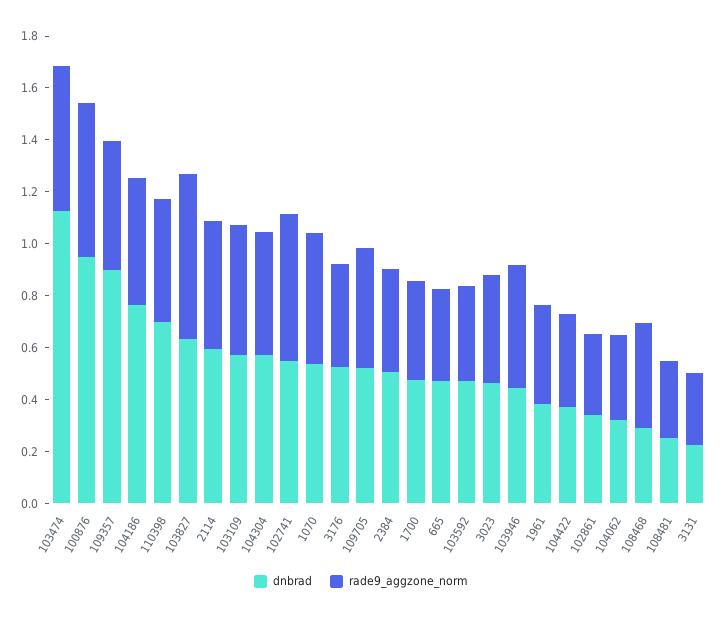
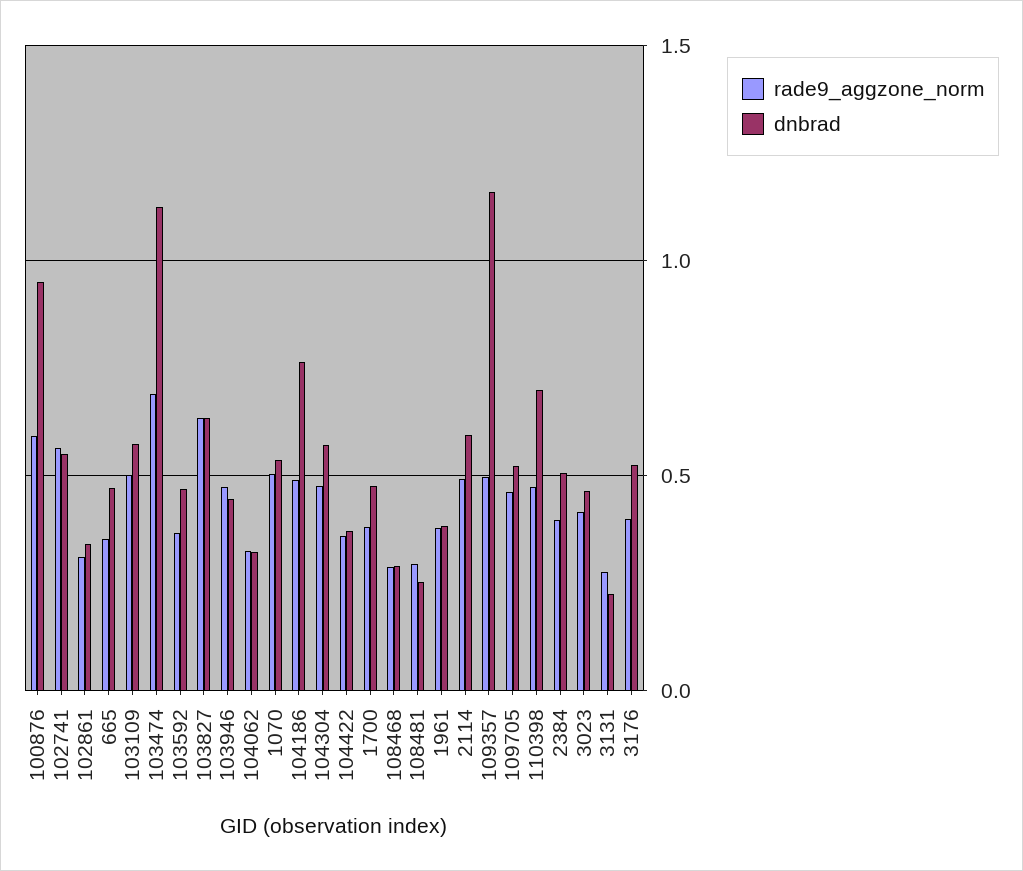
  {
    "dnbrad": {
      "103474": 1.15,
      "100876": 0.95,
-     "109357": 0.9,
+     "109357": 1.15,
      "104186": 0.75,
      "110398": 0.7,
      "103827": 0.65,
      "2114": 0.6,
      "103109": 0.55,
      "104304": 0.55,
      "102741": 0.55,
      "1070": 0.55,
      "3176": 0.5,
      "109705": 0.5,
      "2384": 0.5,
      "1700": 0.5,
      "665": 0.45,
      "103592": 0.45,
      "3023": 0.45,
      "103946": 0.45,
      "1961": 0.4,
      "104422": 0.35,
      "102861": 0.35,
      "104062": 0.3,
      "108468": 0.3,
      "108481": 0.25,
      "3131": 0.25
    },
    "rade9_aggzone_norm": {
-     "103474": 0.55,
+     "103474": 0.7,
      "100876": 0.6,
      "109357": 0.5,
      "104186": 0.5,
      "110398": 0.45,
      "103827": 0.65,
      "2114": 0.5,
      "103109": 0.5,
      "104304": 0.5,
      "102741": 0.55,
      "1070": 0.5,
      "3176": 0.4,
      "109705": 0.45,
      "2384": 0.4,
      "1700": 0.4,
      "665": 0.35,
      "103592": 0.35,
      "3023": 0.4,
      "103946": 0.45,
      "1961": 0.4,
      "104422": 0.35,
      "102861": 0.3,
      "104062": 0.35,
-     "108468": 0.4,
+     "108468": 0.3,
      "108481": 0.3,
      "3131": 0.3
    }
  }

